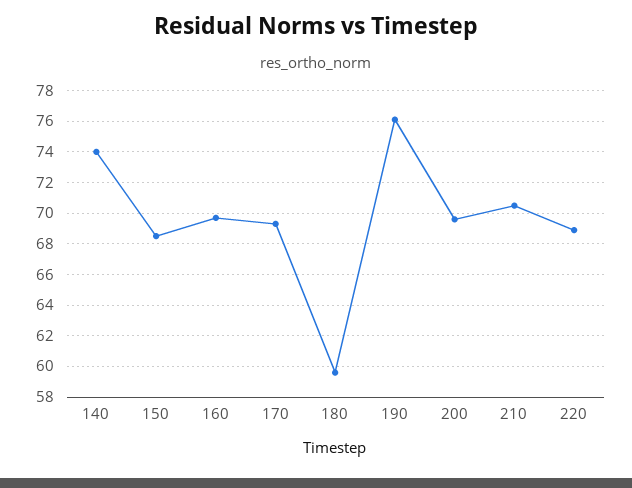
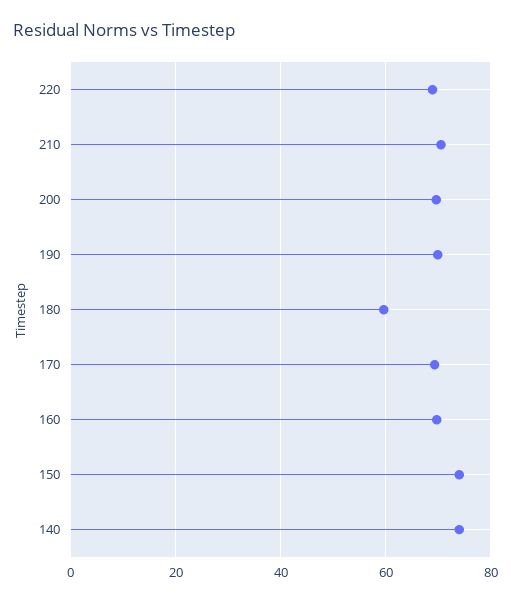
  {
    "140": 74,
-   "150": 68.5,
+   "150": 74,
    "160": 69.5,
    "170": 69.5,
    "180": 59.5,
-   "190": 76,
+   "190": 70,
    "200": 69.5,
    "210": 70.5,
    "220": 69
  }

